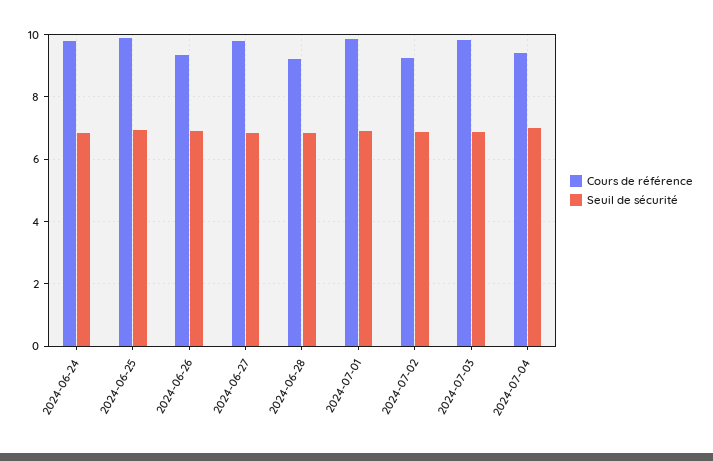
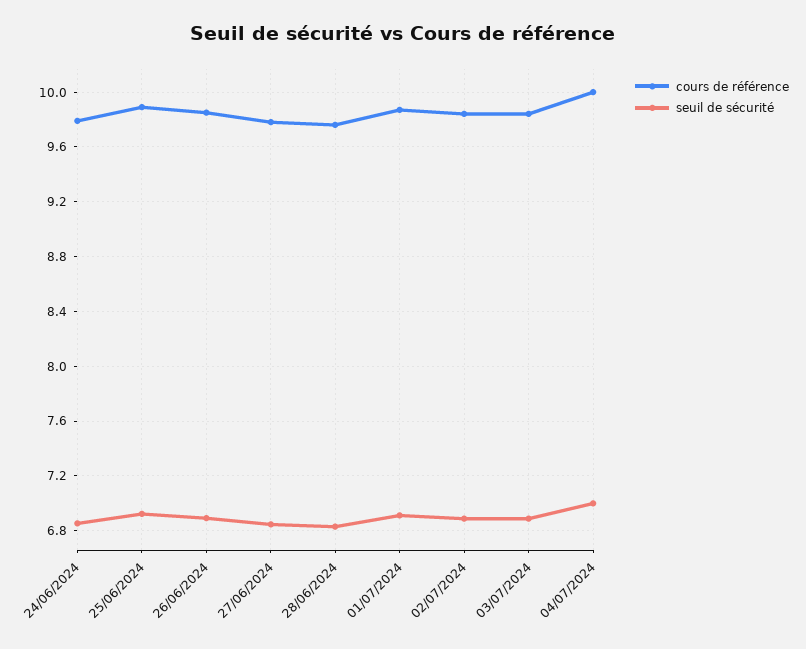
  {
    "Cours de référence": {
      "2024-06-24": 9.8,
      "2024-06-25": 9.9,
-     "2024-06-26": 9.4,
+     "2024-06-26": 9.85,
      "2024-06-27": 9.8,
-     "2024-06-28": 9.2,
+     "2024-06-28": 9.75,
      "2024-07-01": 9.85,
-     "2024-07-02": 9.2,
+     "2024-07-02": 9.85,
      "2024-07-03": 9.85,
-     "2024-07-04": 9.4
+     "2024-07-04": 10
    },
    "Seuil de sécurité": {
      "2024-06-24": 6.85,
      "2024-06-25": 6.9,
      "2024-06-26": 6.9,
      "2024-06-27": 6.85,
      "2024-06-28": 6.85,
      "2024-07-01": 6.9,
      "2024-07-02": 6.9,
      "2024-07-03": 6.9,
      "2024-07-04": 7
    }
  }

